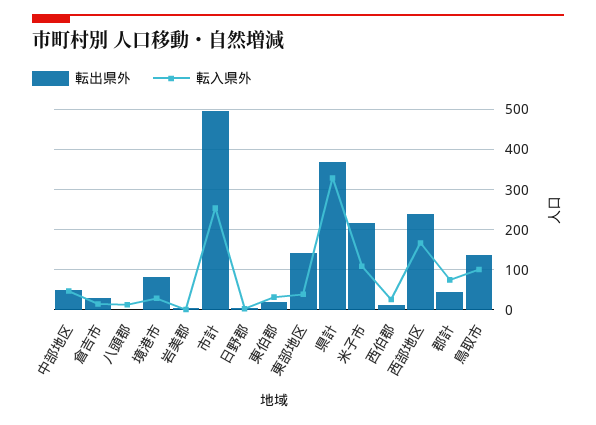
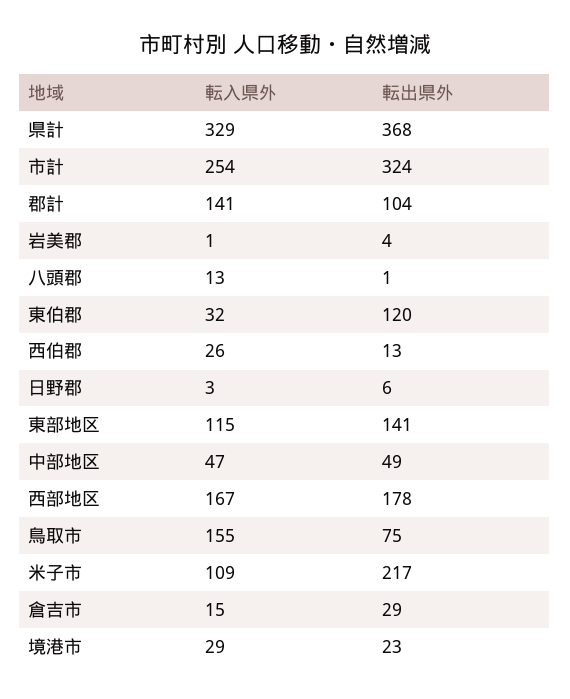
  {
    "転出県外": {
      "中部地区": 49,
      "倉吉市": 29,
      "八頭郡": 1,
-     "境港市": 80,
+     "境港市": 23,
      "岩美郡": 4,
-     "市計": 500,
+     "市計": 324,
      "日野郡": 6,
-     "東伯郡": 20,
+     "東伯郡": 120,
      "東部地区": 141,
      "県計": 368,
      "米子市": 217,
      "西伯郡": 13,
-     "西部地区": 240,
+     "西部地区": 178,
-     "郡計": 40,
+     "郡計": 104,
-     "鳥取市": 140
+     "鳥取市": 75
    },
    "転入県外": {
      "中部地区": 47,
      "倉吉市": 15,
      "八頭郡": 13,
      "境港市": 29,
      "岩美郡": 1,
      "市計": 254,
      "日野郡": 3,
      "東伯郡": 32,
-     "東部地区": 40,
+     "東部地区": 115,
      "県計": 329,
      "米子市": 109,
      "西伯郡": 26,
      "西部地区": 167,
-     "郡計": 80,
+     "郡計": 141,
-     "鳥取市": 100
+     "鳥取市": 155
    }
  }

